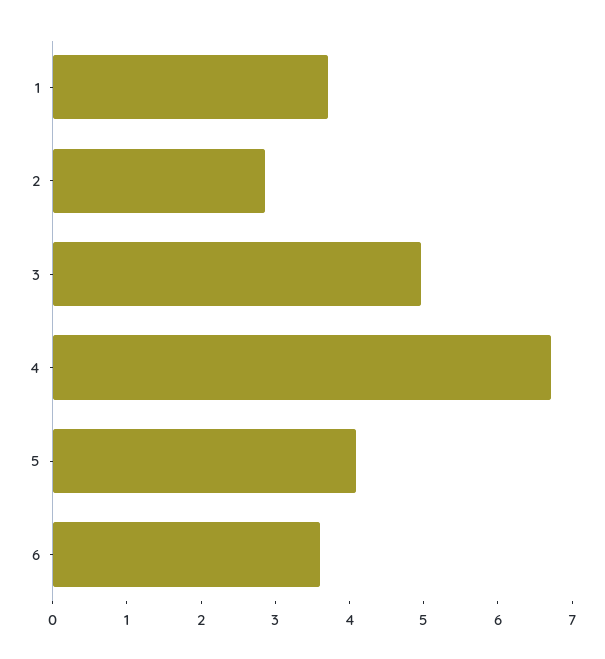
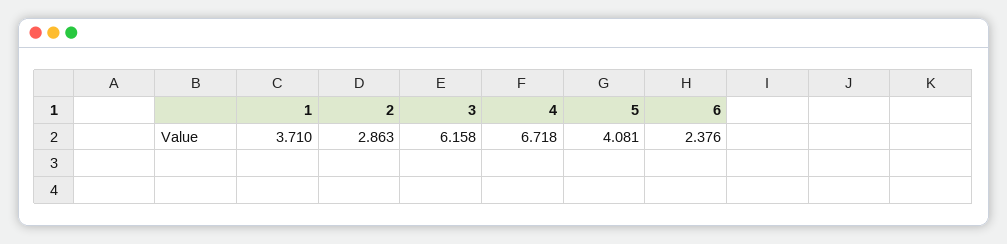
  {
    "1": 3.71,
    "2": 2.863,
-   "3": 5,
+   "3": 6.158,
    "4": 6.718,
    "5": 4.081,
-   "6": 3.6
+   "6": 2.376
  }

